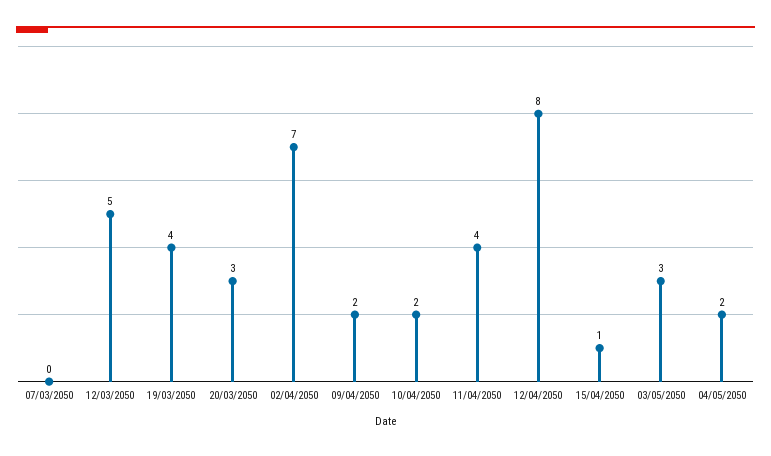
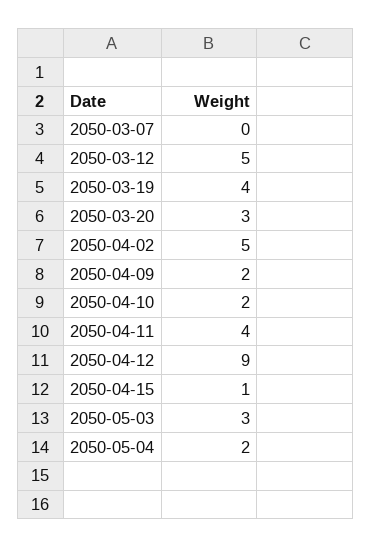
  {
    "07/03/2050": 0,
    "12/03/2050": 5,
    "19/03/2050": 4,
    "20/03/2050": 3,
-   "02/04/2050": 7,
+   "02/04/2050": 5,
    "09/04/2050": 2,
    "10/04/2050": 2,
    "11/04/2050": 4,
-   "12/04/2050": 8,
+   "12/04/2050": 9,
    "15/04/2050": 1,
    "03/05/2050": 3,
    "04/05/2050": 2
  }

